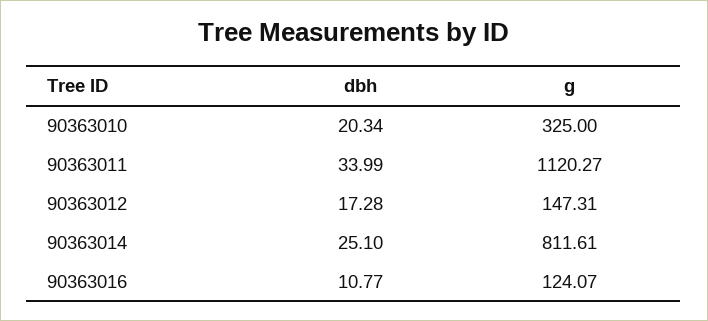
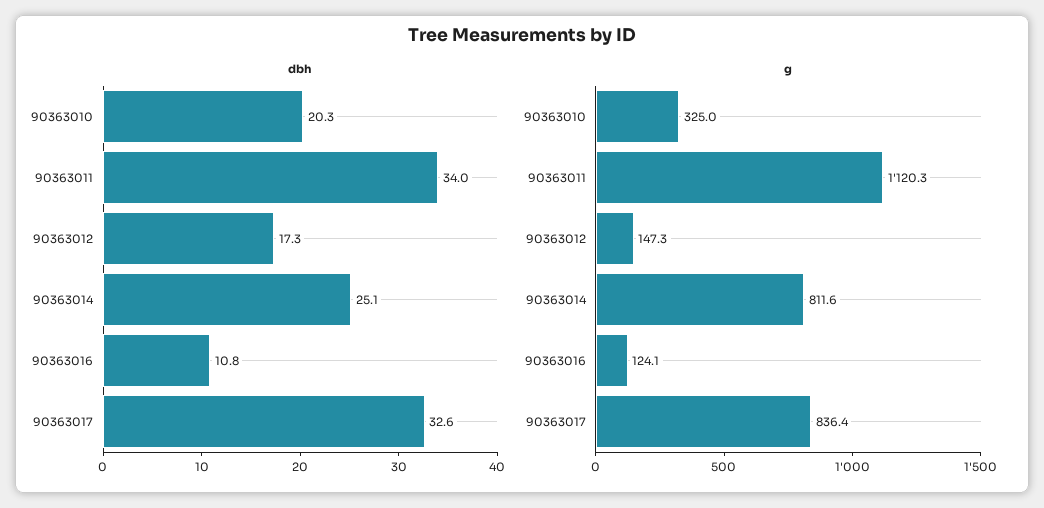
  {
    "dbh": {
      "90363010": 20.34,
      "90363011": 33.99,
      "90363012": 17.28,
      "90363014": 25.1,
-     "90363016": 10.77
+     "90363016": 10.77,
+     "90363017": 32.6
    },
    "g": {
      "90363010": 325,
      "90363011": 1120.27,
      "90363012": 147.31,
      "90363014": 811.61,
-     "90363016": 124.07
+     "90363016": 124.07,
+     "90363017": 836.4
    }
  }

